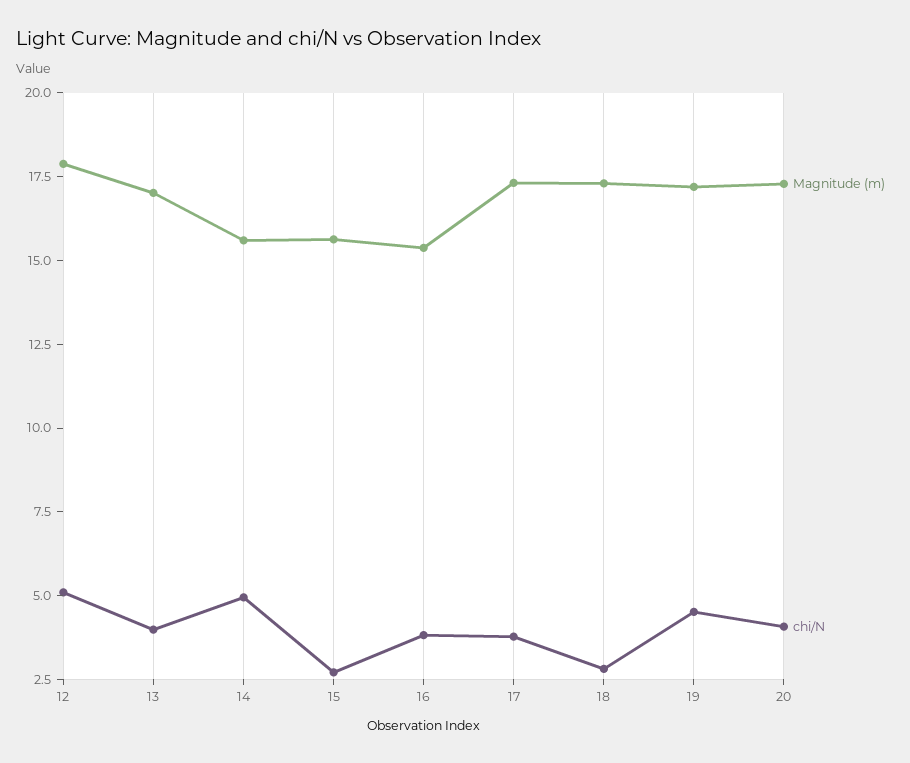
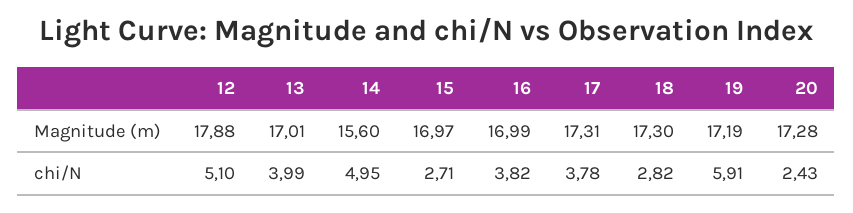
  {
    "Magnitude (m)": {
      "12": 17.88,
      "13": 17.01,
      "14": 15.6,
-     "15": 15.5,
+     "15": 16.97,
-     "16": 15.5,
+     "16": 16.99,
      "17": 17.31,
      "18": 17.3,
      "19": 17.19,
      "20": 17.28
    },
    "chi/N": {
      "12": 5.1,
      "13": 3.99,
      "14": 4.95,
      "15": 2.71,
      "16": 3.82,
      "17": 3.78,
      "18": 2.82,
-     "19": 4.5,
+     "19": 5.91,
-     "20": 4
+     "20": 2.43
    }
  }

